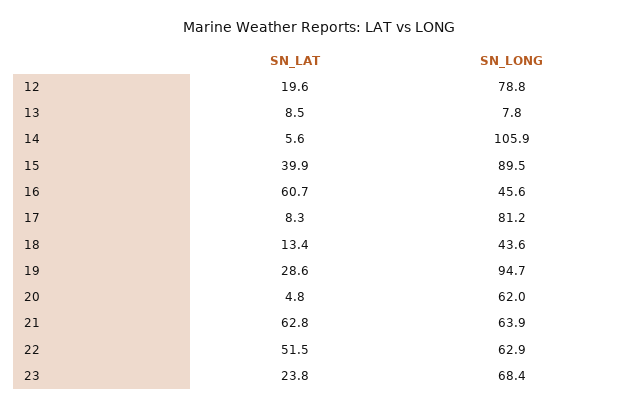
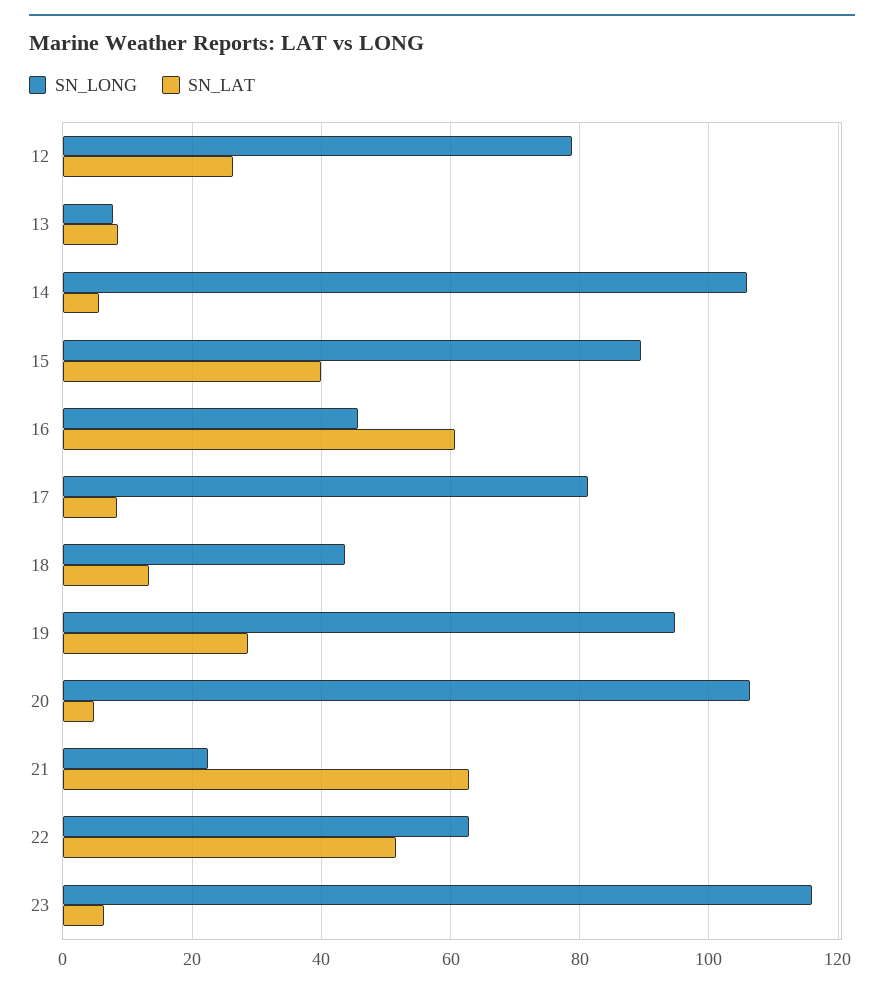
  {
    "SN_LAT": {
-     "12": 19.6,
+     "12": 26,
      "13": 8.5,
      "14": 5.6,
      "15": 39.9,
      "16": 60.7,
      "17": 8.3,
      "18": 13.4,
      "19": 28.6,
      "20": 4.8,
      "21": 62.8,
      "22": 51.5,
-     "23": 23.8
+     "23": 6
    },
    "SN_LONG": {
      "12": 78.8,
      "13": 7.8,
      "14": 105.9,
      "15": 89.5,
      "16": 45.6,
      "17": 81.2,
      "18": 43.6,
      "19": 94.7,
-     "20": 62,
+     "20": 106,
-     "21": 63.9,
+     "21": 22,
      "22": 62.9,
-     "23": 68.4
+     "23": 116
    }
  }

